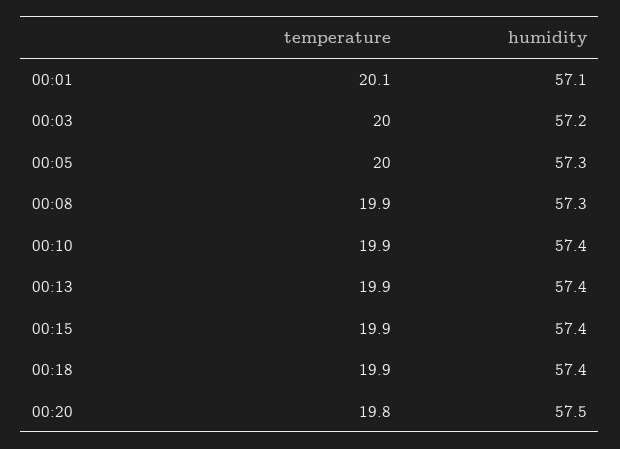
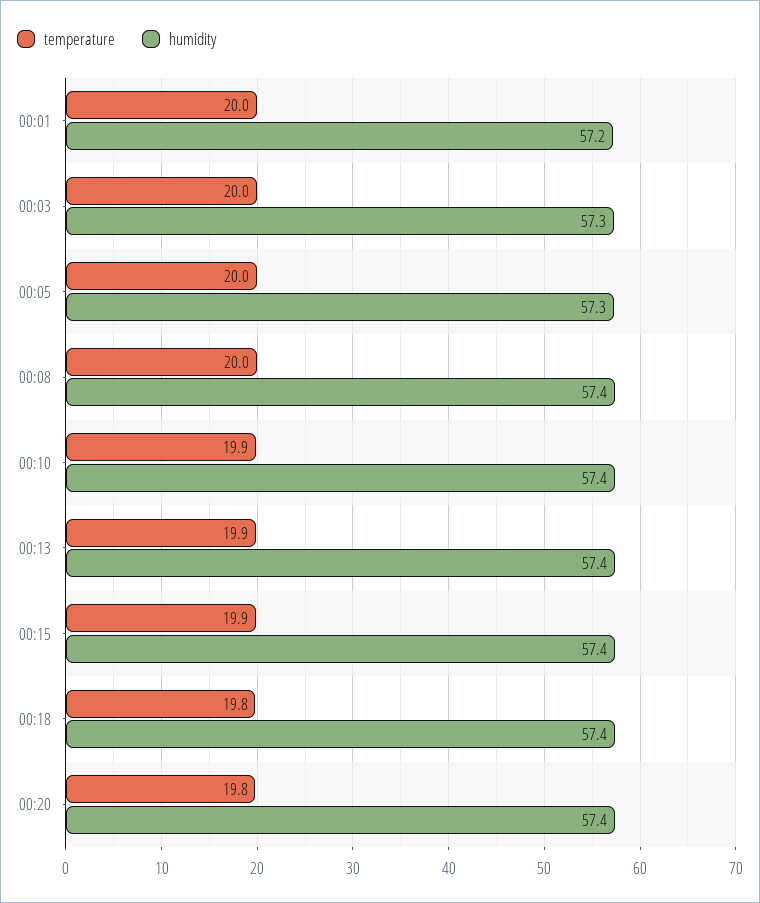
  {
    "temperature": {
-     "00:01": 20.1,
+     "00:01": 20,
      "00:03": 20,
      "00:05": 20,
-     "00:08": 19.9,
+     "00:08": 20,
      "00:10": 19.9,
      "00:13": 19.9,
      "00:15": 19.9,
-     "00:18": 19.9,
+     "00:18": 19.8,
      "00:20": 19.8
    },
    "humidity": {
-     "00:01": 57.1,
+     "00:01": 57.2,
-     "00:03": 57.2,
+     "00:03": 57.3,
      "00:05": 57.3,
-     "00:08": 57.3,
+     "00:08": 57.4,
      "00:10": 57.4,
      "00:13": 57.4,
      "00:15": 57.4,
      "00:18": 57.4,
-     "00:20": 57.5
+     "00:20": 57.4
    }
  }

